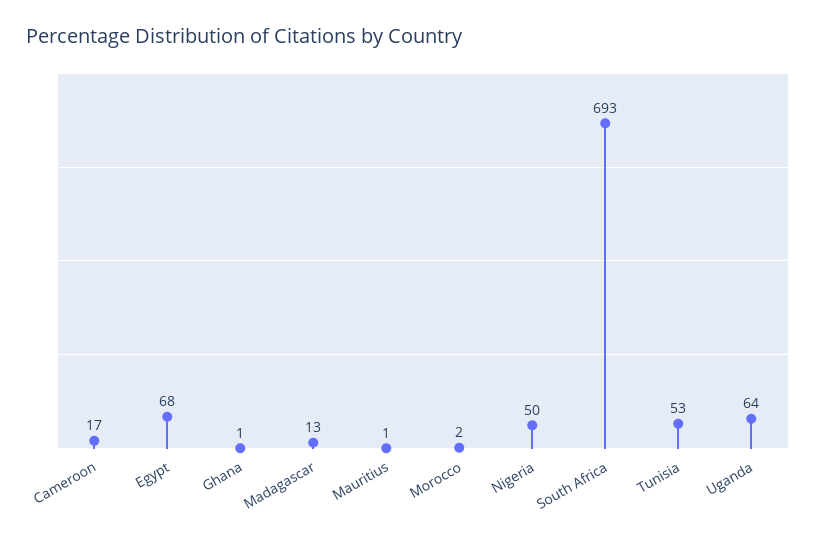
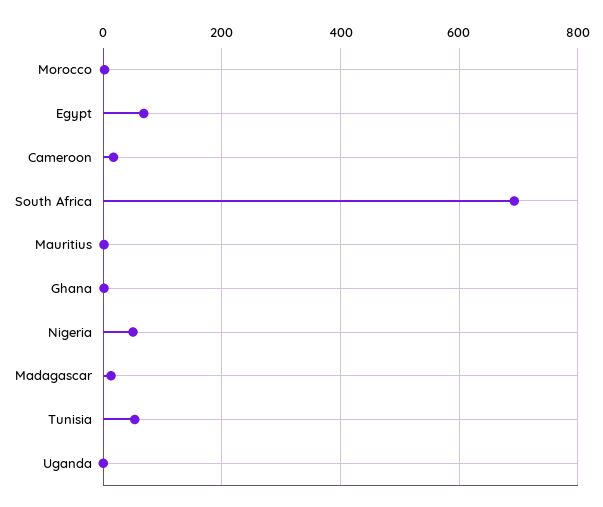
  {
    "Cameroon": 17,
    "Egypt": 68,
    "Ghana": 1,
    "Madagascar": 13,
    "Mauritius": 1,
    "Morocco": 2,
    "Nigeria": 50,
    "South Africa": 693,
    "Tunisia": 53,
-   "Uganda": 64
+   "Uganda": 0
  }

